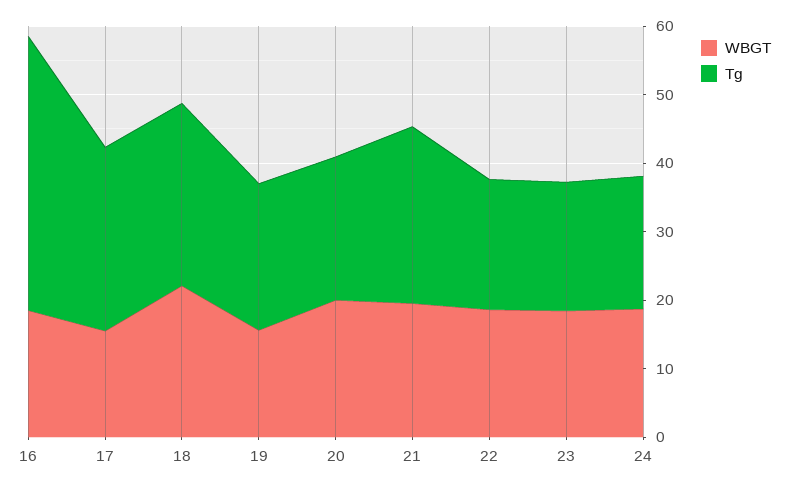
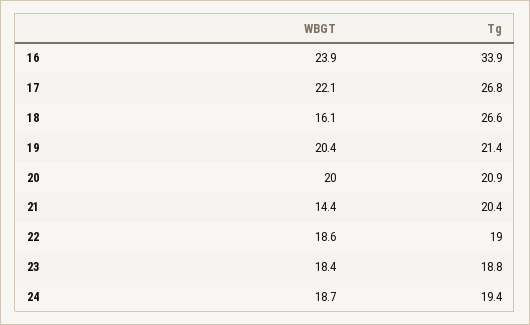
  {
    "WBGT": {
-     "16": 18,
+     "16": 23.9,
-     "17": 16,
+     "17": 22.1,
-     "18": 22,
+     "18": 16.1,
-     "19": 16,
+     "19": 20.4,
      "20": 20,
-     "21": 20,
+     "21": 14.4,
      "22": 18.6,
      "23": 18.4,
      "24": 18.7
    },
    "Tg": {
-     "16": 40,
+     "16": 33.9,
      "17": 26.8,
      "18": 26.6,
      "19": 21.4,
      "20": 20.9,
-     "21": 26,
+     "21": 20.4,
      "22": 19,
      "23": 18.8,
      "24": 19.4
    }
  }

